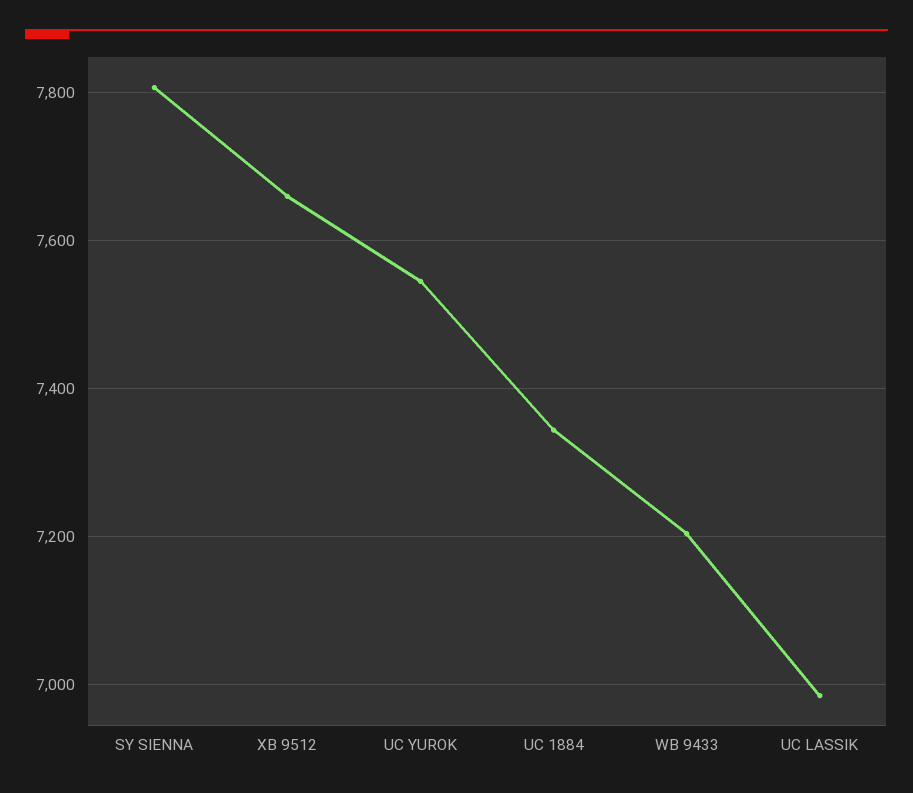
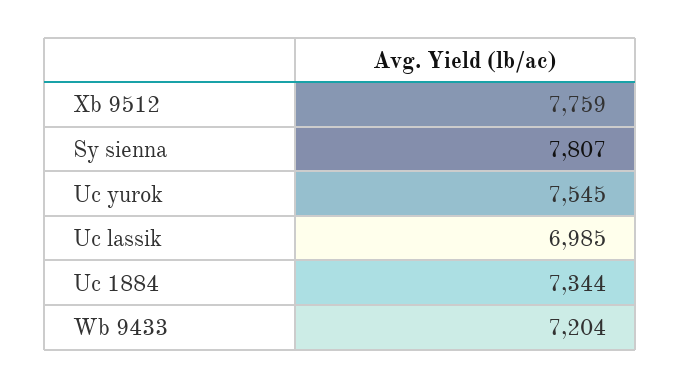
  {
    "SY SIENNA": 7807,
-   "XB 9512": 7660,
+   "XB 9512": 7759,
    "UC YUROK": 7545,
    "UC 1884": 7344,
    "WB 9433": 7204,
    "UC LASSIK": 6985
  }

